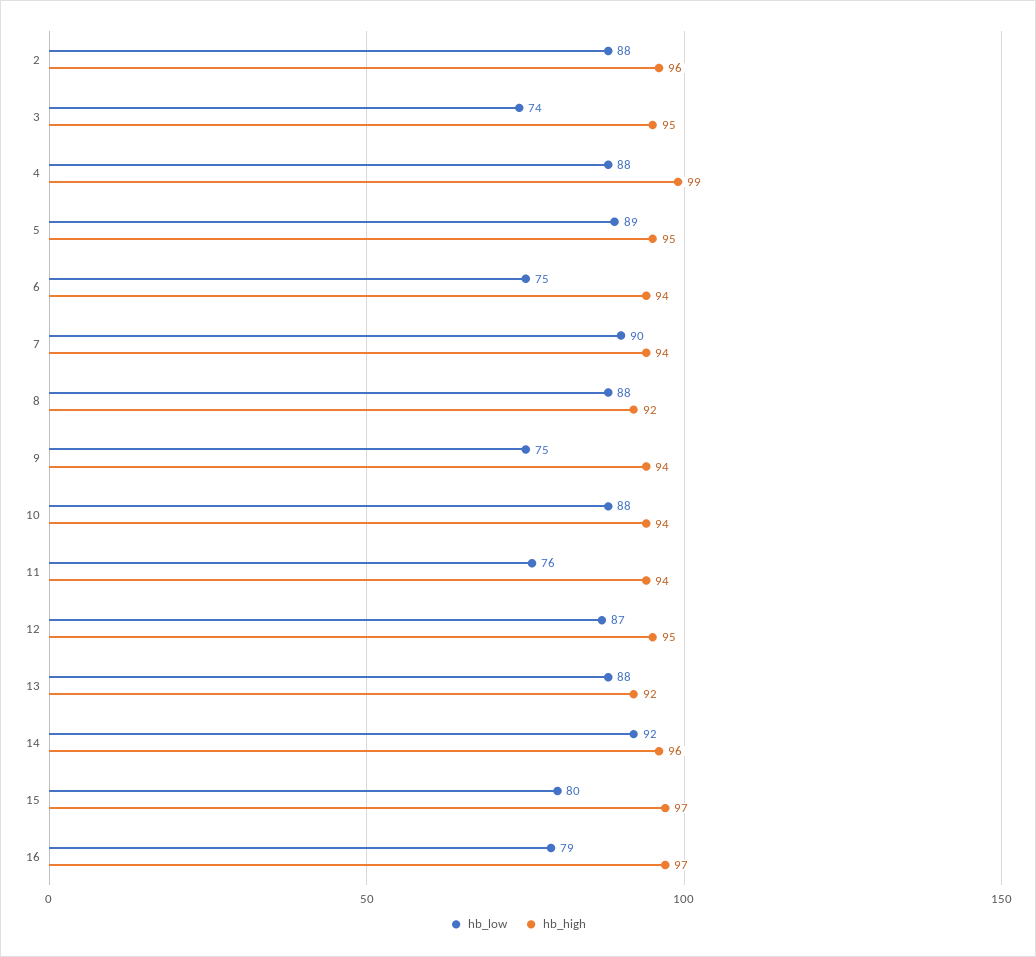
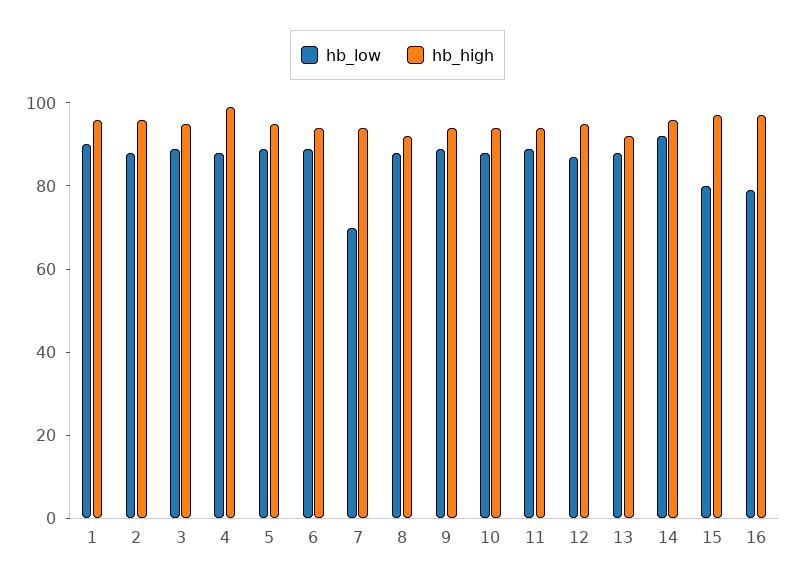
  {
    "hb_low": {
      "2": 88,
-     "3": 74,
+     "3": 90,
      "4": 88,
      "5": 89,
-     "6": 75,
+     "6": 90,
-     "7": 90,
+     "7": 70,
      "8": 88,
-     "9": 75,
+     "9": 90,
      "10": 88,
-     "11": 76,
+     "11": 90,
      "12": 87,
      "13": 88,
      "14": 92,
      "15": 80,
-     "16": 79
+     "16": 79,
+     "1": 90
    },
    "hb_high": {
      "2": 96,
      "3": 95,
      "4": 99,
      "5": 95,
      "6": 94,
      "7": 94,
      "8": 92,
      "9": 94,
      "10": 94,
      "11": 94,
      "12": 95,
      "13": 92,
      "14": 96,
      "15": 97,
-     "16": 97
+     "16": 97,
+     "1": 95
    }
  }

